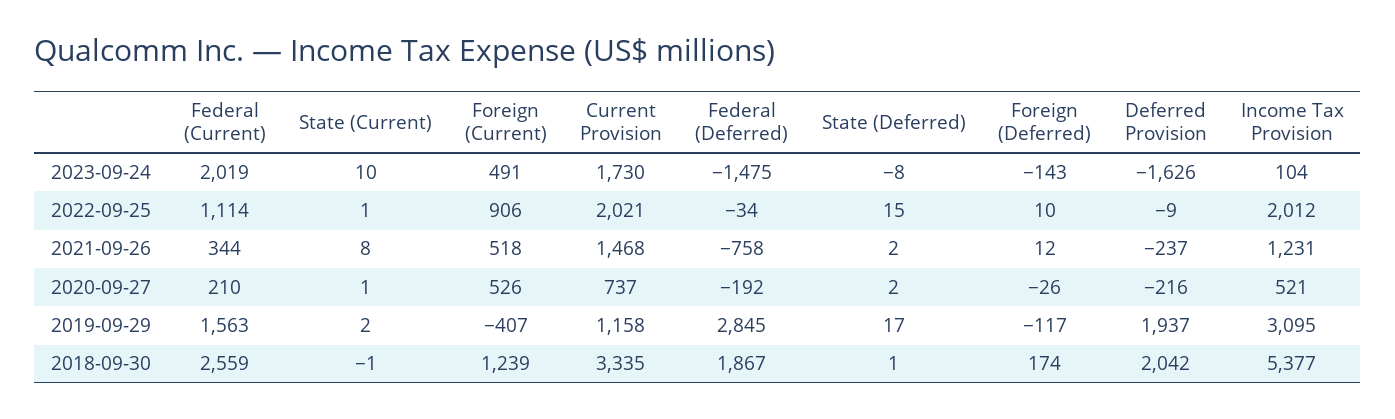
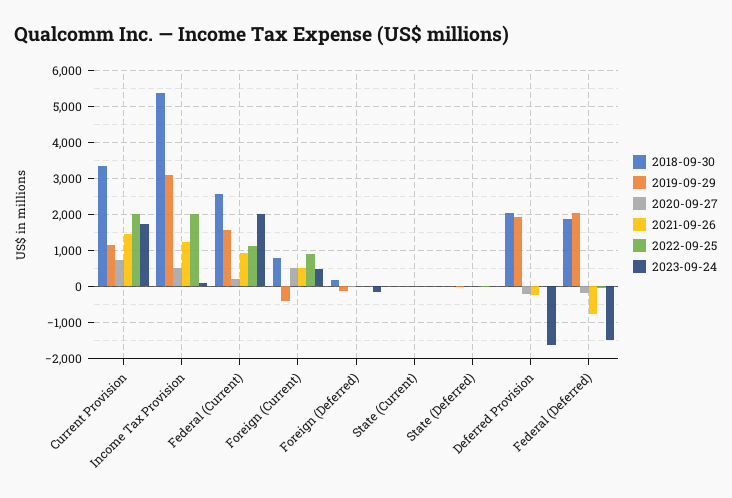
  {
    "2023-09-24": {
      "Federal (Current)": 2019,
      "State (Current)": 10,
      "Foreign (Current)": 491,
      "Current Provision": 1730,
      "Federal (Deferred)": -1475,
      "State (Deferred)": -8,
      "Foreign (Deferred)": -143,
      "Deferred Provision": -1626,
      "Income Tax Provision": 104
    },
    "2022-09-25": {
      "Federal (Current)": 1114,
      "State (Current)": 1,
      "Foreign (Current)": 906,
      "Current Provision": 2021,
      "Federal (Deferred)": -34,
      "State (Deferred)": 15,
      "Foreign (Deferred)": 10,
      "Deferred Provision": -9,
      "Income Tax Provision": 2012
    },
    "2021-09-26": {
-     "Federal (Current)": 344,
+     "Federal (Current)": 1000,
      "State (Current)": 8,
      "Foreign (Current)": 518,
      "Current Provision": 1468,
      "Federal (Deferred)": -758,
      "State (Deferred)": 2,
      "Foreign (Deferred)": 12,
      "Deferred Provision": -237,
      "Income Tax Provision": 1231
    },
    "2020-09-27": {
      "Federal (Current)": 210,
      "State (Current)": 1,
      "Foreign (Current)": 526,
      "Current Provision": 737,
      "Federal (Deferred)": -192,
      "State (Deferred)": 2,
      "Foreign (Deferred)": -26,
      "Deferred Provision": -216,
      "Income Tax Provision": 521
    },
    "2019-09-29": {
      "Federal (Current)": 1563,
      "State (Current)": 2,
      "Foreign (Current)": -407,
      "Current Provision": 1158,
-     "Federal (Deferred)": 2845,
+     "Federal (Deferred)": 2000,
      "State (Deferred)": 17,
      "Foreign (Deferred)": -117,
      "Deferred Provision": 1937,
      "Income Tax Provision": 3095
    },
    "2018-09-30": {
      "Federal (Current)": 2559,
      "State (Current)": -1,
-     "Foreign (Current)": 1239,
+     "Foreign (Current)": 800,
      "Current Provision": 3335,
      "Federal (Deferred)": 1867,
      "State (Deferred)": 1,
      "Foreign (Deferred)": 174,
      "Deferred Provision": 2042,
      "Income Tax Provision": 5377
    }
  }

